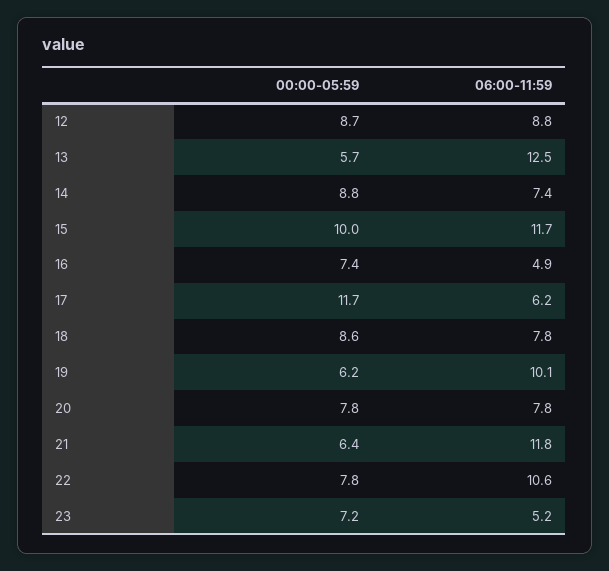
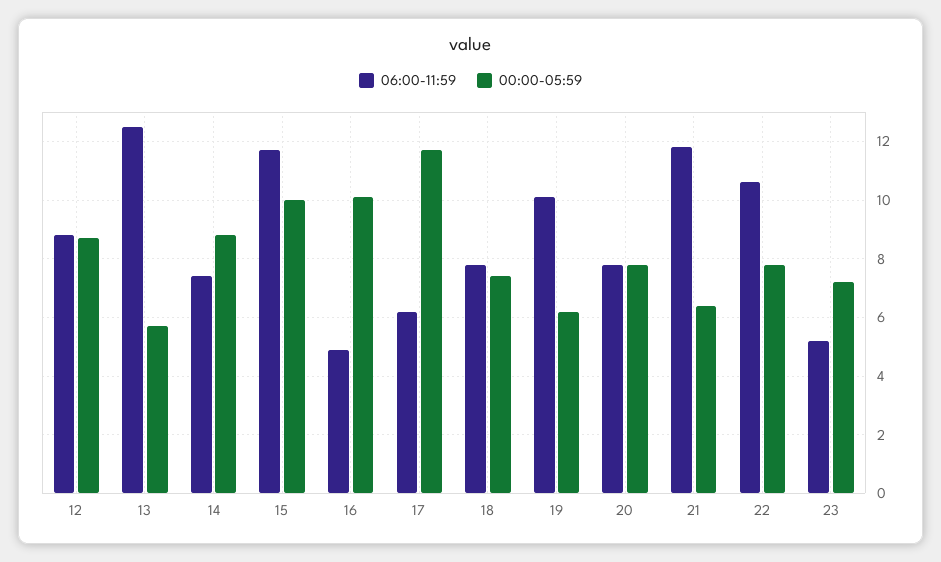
  {
    "00:00-05:59": {
      "12": 8.7,
      "13": 5.7,
      "14": 8.8,
      "15": 10,
-     "16": 7.4,
+     "16": 10,
      "17": 11.7,
-     "18": 8.6,
+     "18": 7.5,
      "19": 6.2,
      "20": 7.8,
      "21": 6.4,
      "22": 7.8,
      "23": 7.2
    },
    "06:00-11:59": {
      "12": 8.8,
      "13": 12.5,
      "14": 7.4,
      "15": 11.7,
      "16": 4.9,
      "17": 6.2,
      "18": 7.8,
      "19": 10.1,
      "20": 7.8,
      "21": 11.8,
      "22": 10.6,
      "23": 5.2
    }
  }

